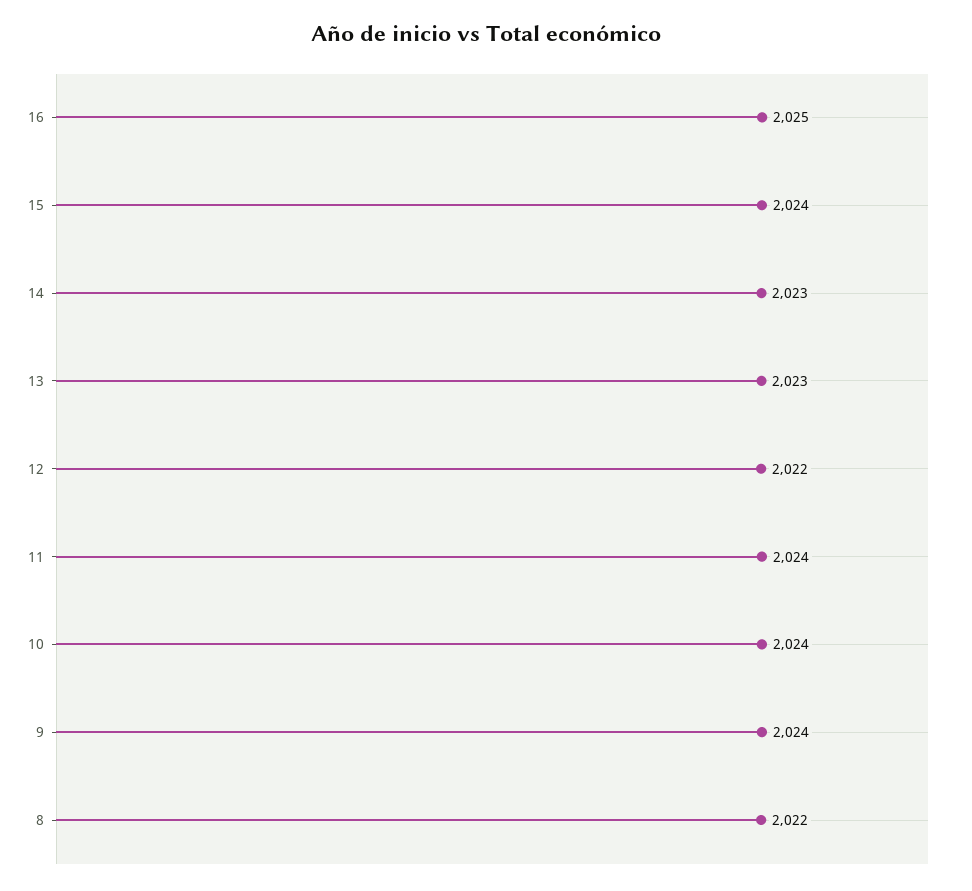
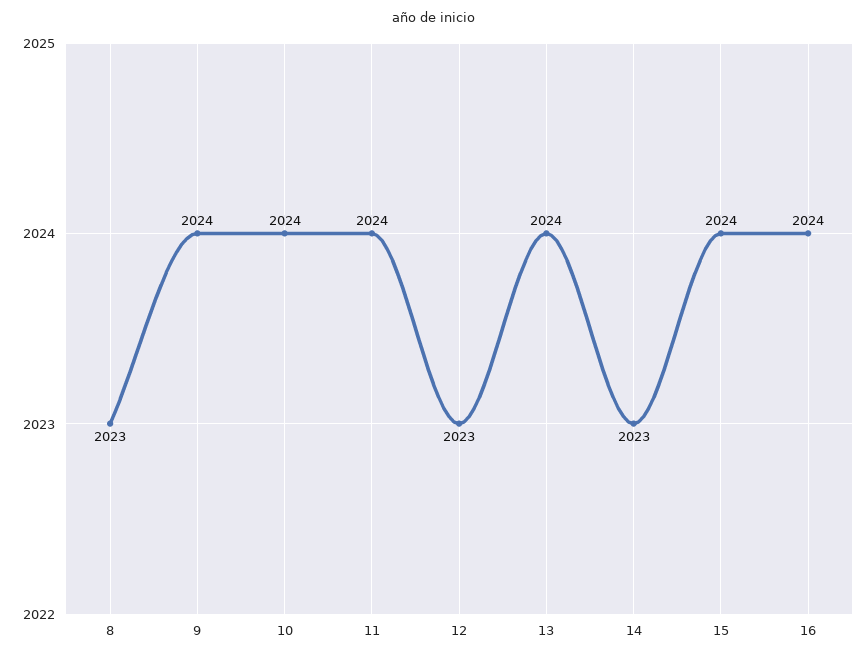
  {
-   "16": 2025,
+   "16": 2024,
    "15": 2024,
    "14": 2023,
-   "13": 2023,
+   "13": 2024,
-   "12": 2022,
+   "12": 2023,
    "11": 2024,
    "10": 2024,
    "9": 2024,
-   "8": 2022
+   "8": 2023
  }

